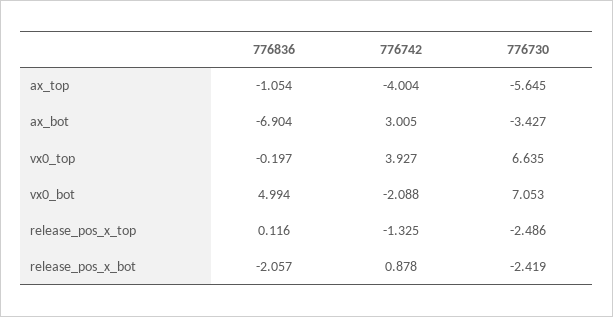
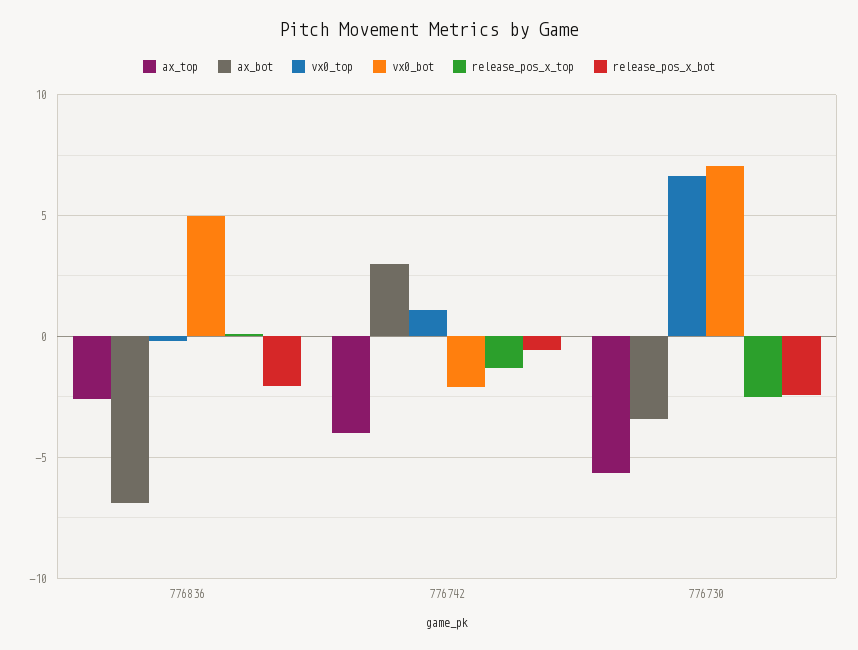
  {
    "ax_top": {
-     "776836": -1.054,
+     "776836": -2.5,
      "776742": -4.004,
      "776730": -5.645
    },
    "ax_bot": {
      "776836": -6.904,
      "776742": 3.005,
      "776730": -3.427
    },
    "vx0_top": {
      "776836": -0.197,
-     "776742": 3.927,
+     "776742": 1,
      "776730": 6.635
    },
    "vx0_bot": {
      "776836": 4.994,
      "776742": -2.088,
      "776730": 7.053
    },
    "release_pos_x_top": {
      "776836": 0.116,
      "776742": -1.325,
      "776730": -2.486
    },
    "release_pos_x_bot": {
      "776836": -2.057,
-     "776742": 0.878,
+     "776742": -0.5,
      "776730": -2.419
    }
  }

